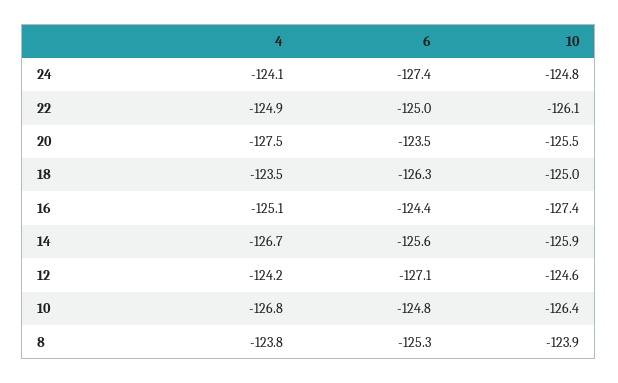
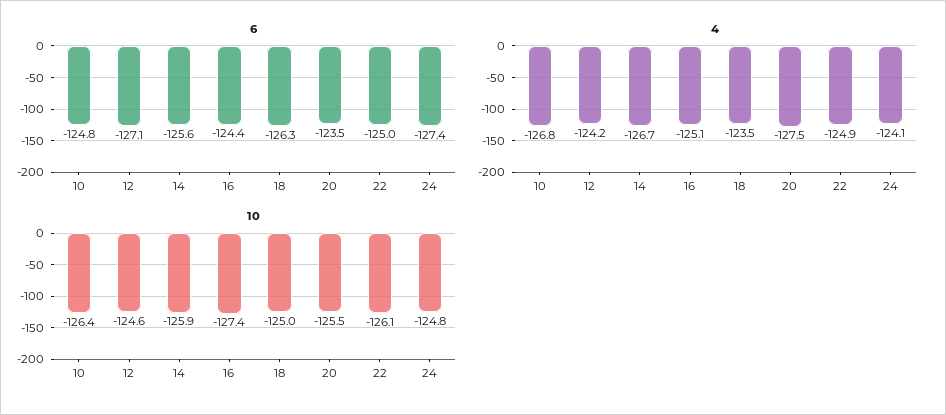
  {
    "4": {
      "24": -124.1,
      "22": -124.9,
      "20": -127.5,
      "18": -123.5,
      "16": -125.1,
      "14": -126.7,
      "12": -124.2,
-     "10": -126.8,
+     "10": -126.8
-     "8": -123.8
    },
    "6": {
      "24": -127.4,
      "22": -125,
      "20": -123.5,
      "18": -126.3,
      "16": -124.4,
      "14": -125.6,
      "12": -127.1,
-     "10": -124.8,
+     "10": -124.8
-     "8": -125.3
    },
    "10": {
      "24": -124.8,
      "22": -126.1,
      "20": -125.5,
      "18": -125,
      "16": -127.4,
      "14": -125.9,
      "12": -124.6,
-     "10": -126.4,
+     "10": -126.4
-     "8": -123.9
    }
  }

